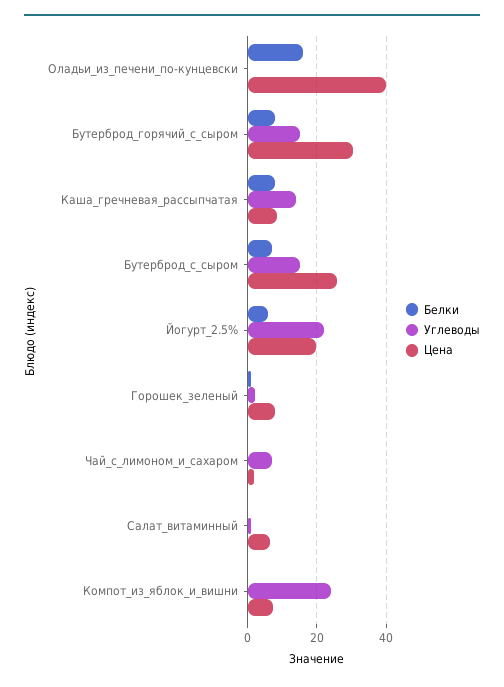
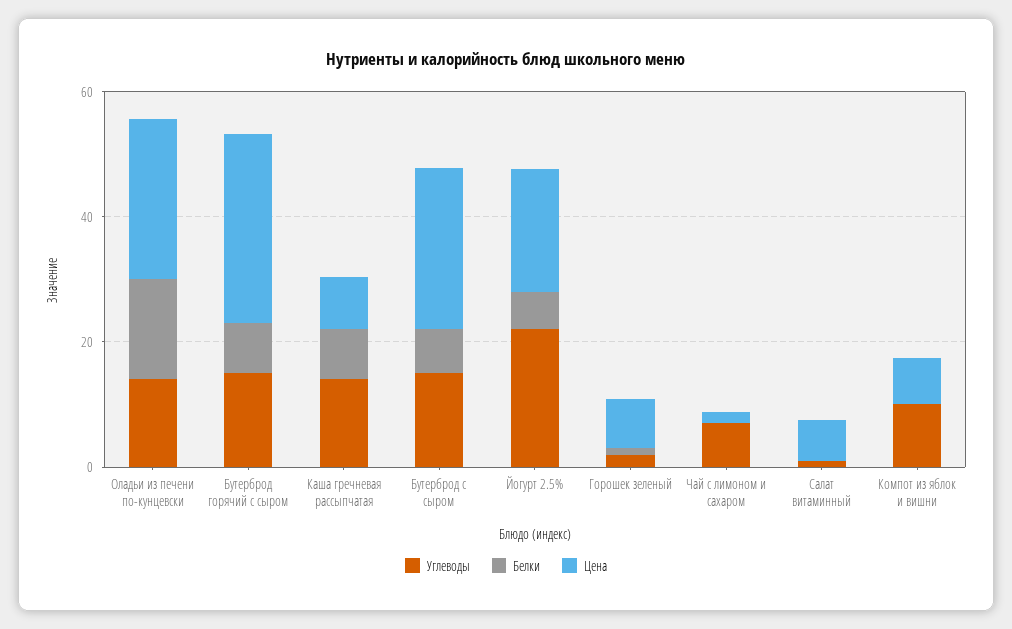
  {
    "Белки": {
      "Оладьи_из_печени_по-кунцевски": 16,
      "Бутерброд_горячий_с_сыром": 8,
      "Каша_гречневая_рассыпчатая": 8,
      "Бутерброд_с_сыром": 8,
      "Йогурт_2.5%": 6,
      "Горошек_зеленый": 2,
      "Чай_с_лимоном_и_сахаром": 0,
      "Салат_витаминный": 0,
      "Компот_из_яблок_и_вишни": 0
    },
    "Углеводы": {
-     "Оладьи_из_печени_по-кунцевски": 0,
+     "Оладьи_из_печени_по-кунцевски": 15,
      "Бутерброд_горячий_с_сыром": 16,
      "Каша_гречневая_рассыпчатая": 14,
      "Бутерброд_с_сыром": 16,
      "Йогурт_2.5%": 22,
      "Горошек_зеленый": 2,
      "Чай_с_лимоном_и_сахаром": 8,
      "Салат_витаминный": 2,
-     "Компот_из_яблок_и_вишни": 24
+     "Компот_из_яблок_и_вишни": 10
    },
    "Цена": {
-     "Оладьи_из_печени_по-кунцевски": 40,
+     "Оладьи_из_печени_по-кунцевски": 25,
      "Бутерброд_горячий_с_сыром": 30,
      "Каша_гречневая_рассыпчатая": 8,
      "Бутерброд_с_сыром": 26,
      "Йогурт_2.5%": 20,
      "Горошек_зеленый": 8,
      "Чай_с_лимоном_и_сахаром": 2,
      "Салат_витаминный": 6,
      "Компот_из_яблок_и_вишни": 8
    }
  }

